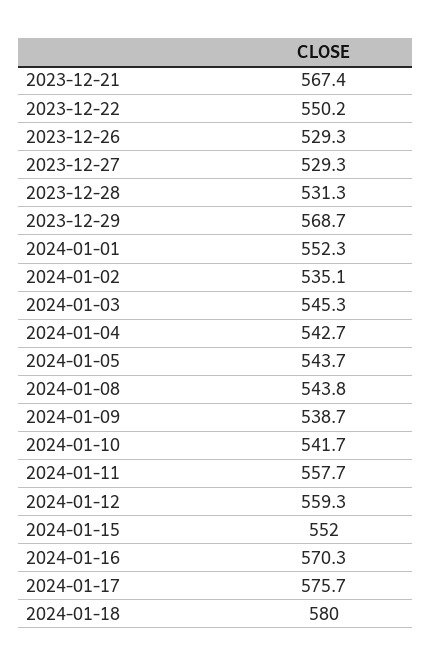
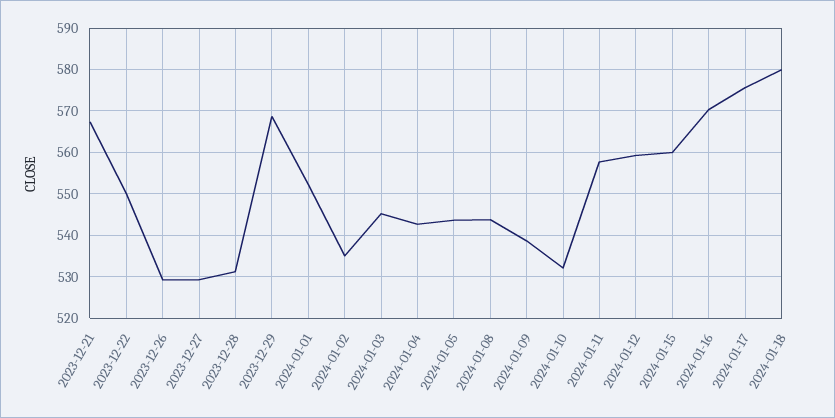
  {
    "2023-12-21": 567.4,
    "2023-12-22": 550.2,
    "2023-12-26": 529.3,
    "2023-12-27": 529.3,
    "2023-12-28": 531.3,
    "2023-12-29": 568.7,
    "2024-01-01": 552.3,
    "2024-01-02": 535.1,
    "2024-01-03": 545.3,
    "2024-01-04": 542.7,
    "2024-01-05": 543.7,
    "2024-01-08": 543.8,
    "2024-01-09": 538.7,
-   "2024-01-10": 541.7,
+   "2024-01-10": 532,
    "2024-01-11": 557.7,
    "2024-01-12": 559.3,
-   "2024-01-15": 552,
+   "2024-01-15": 560,
    "2024-01-16": 570.3,
    "2024-01-17": 575.7,
    "2024-01-18": 580
  }

